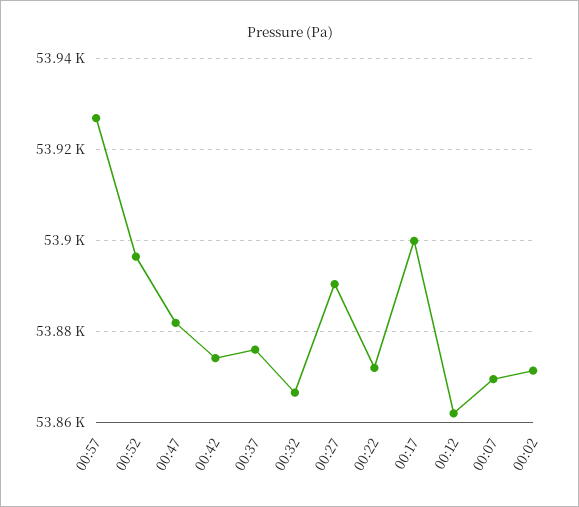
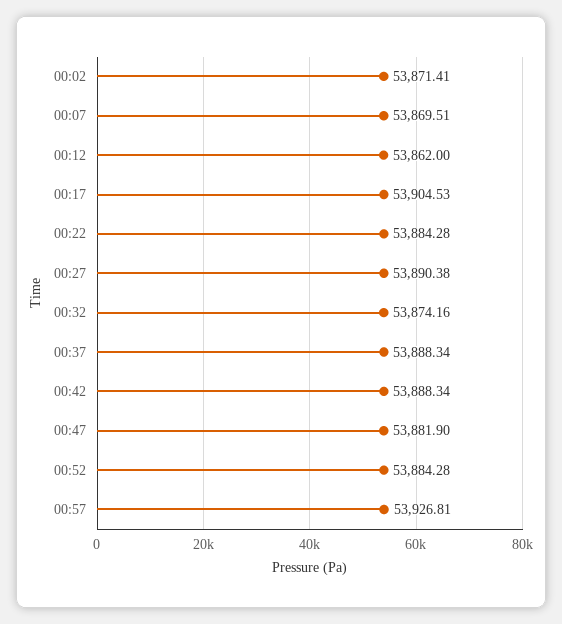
  {
    "00:57": 53926.81,
-   "00:52": 53896,
+   "00:52": 53884.28,
    "00:47": 53881.9,
-   "00:42": 53874,
+   "00:42": 53888.34,
-   "00:37": 53876,
+   "00:37": 53888.34,
-   "00:32": 53866,
+   "00:32": 53874.16,
    "00:27": 53890.38,
-   "00:22": 53872,
+   "00:22": 53884.28,
-   "00:17": 53900,
+   "00:17": 53904.53,
    "00:12": 53862,
    "00:07": 53869.51,
    "00:02": 53871.41
  }

